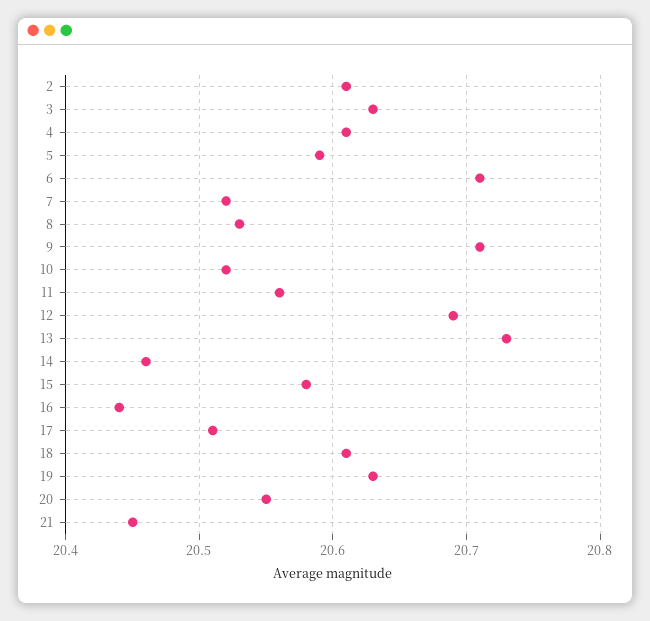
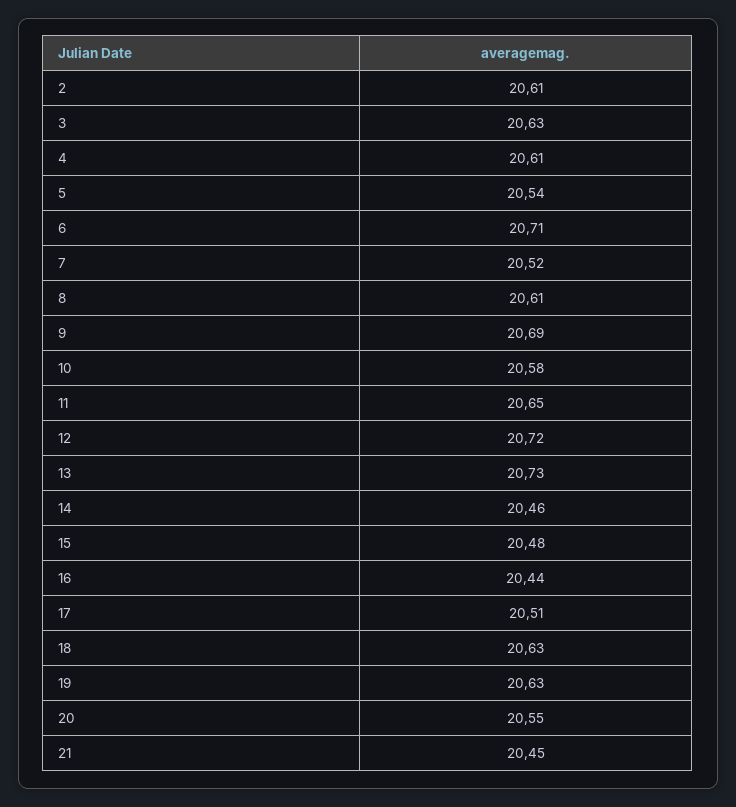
  {
    "2": 20.61,
    "3": 20.63,
    "4": 20.61,
-   "5": 20.59,
+   "5": 20.54,
    "6": 20.71,
    "7": 20.52,
-   "8": 20.53,
+   "8": 20.61,
-   "9": 20.71,
+   "9": 20.69,
-   "10": 20.52,
+   "10": 20.58,
-   "11": 20.56,
+   "11": 20.65,
-   "12": 20.69,
+   "12": 20.72,
    "13": 20.73,
    "14": 20.46,
-   "15": 20.58,
+   "15": 20.48,
    "16": 20.44,
    "17": 20.51,
-   "18": 20.61,
+   "18": 20.63,
    "19": 20.63,
    "20": 20.55,
    "21": 20.45
  }

